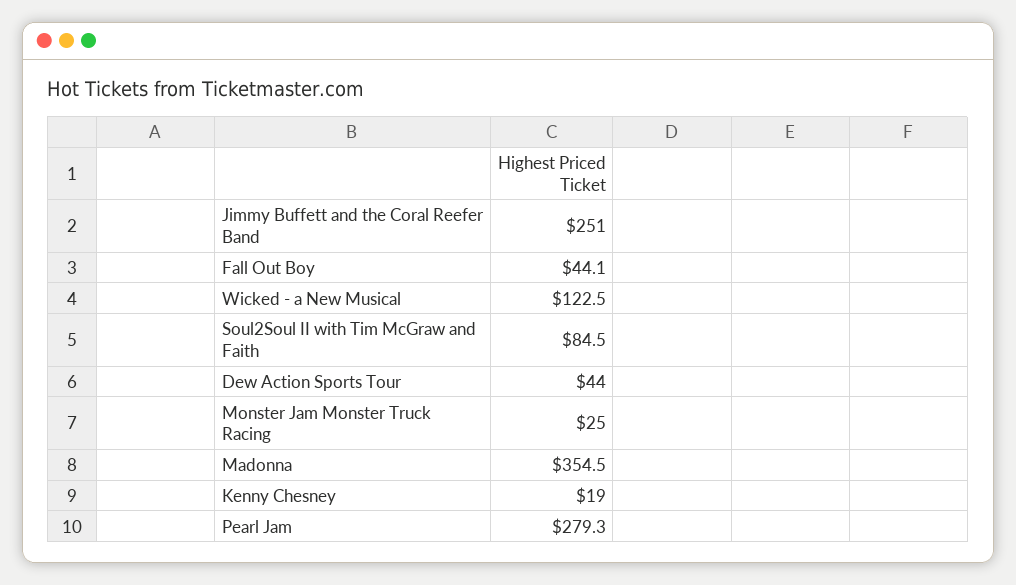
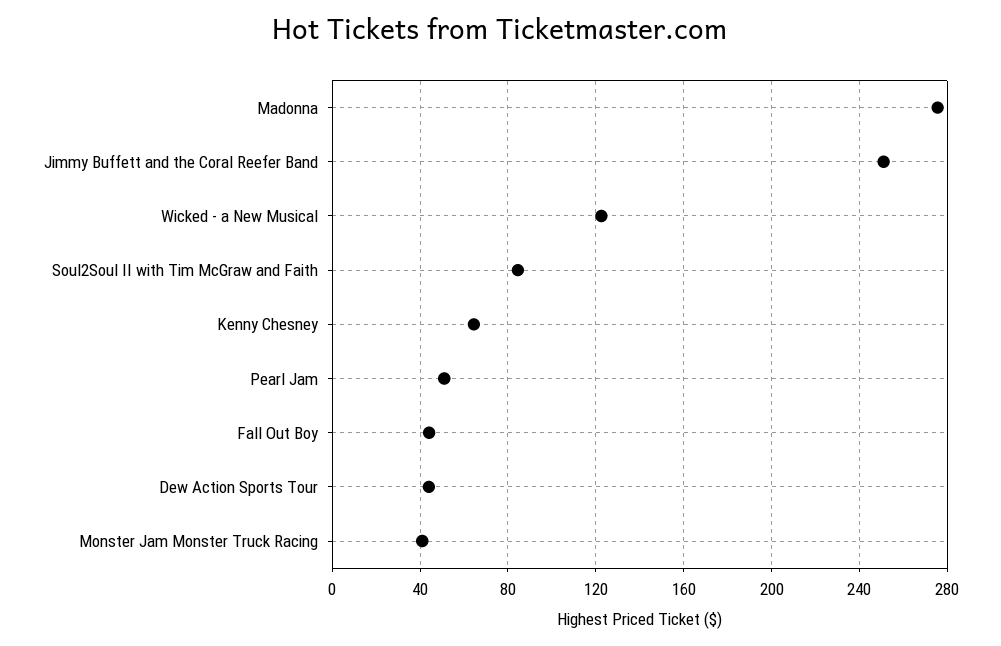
  {
    "Jimmy Buffett and the Coral Reefer Band": 251,
    "Fall Out Boy": 44.1,
    "Wicked - a New Musical": 122.5,
    "Soul2Soul II with Tim McGraw and Faith": 84.5,
    "Dew Action Sports Tour": 44,
-   "Monster Jam Monster Truck Racing": 25,
+   "Monster Jam Monster Truck Racing": 40,
-   "Madonna": 354.5,
+   "Madonna": 275,
-   "Kenny Chesney": 19,
+   "Kenny Chesney": 65,
-   "Pearl Jam": 279.3
+   "Pearl Jam": 50
  }

